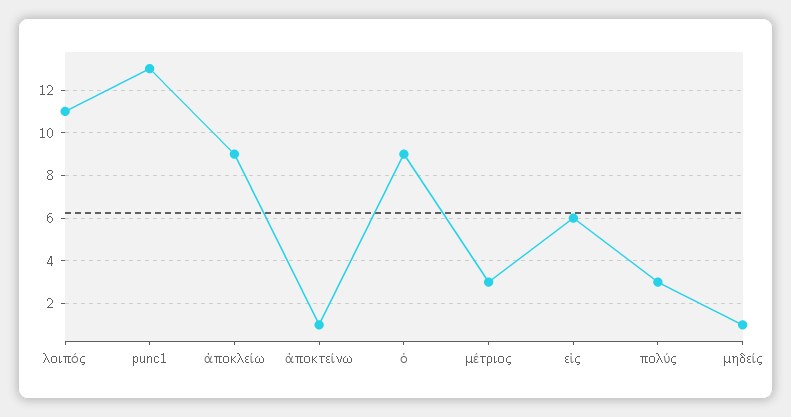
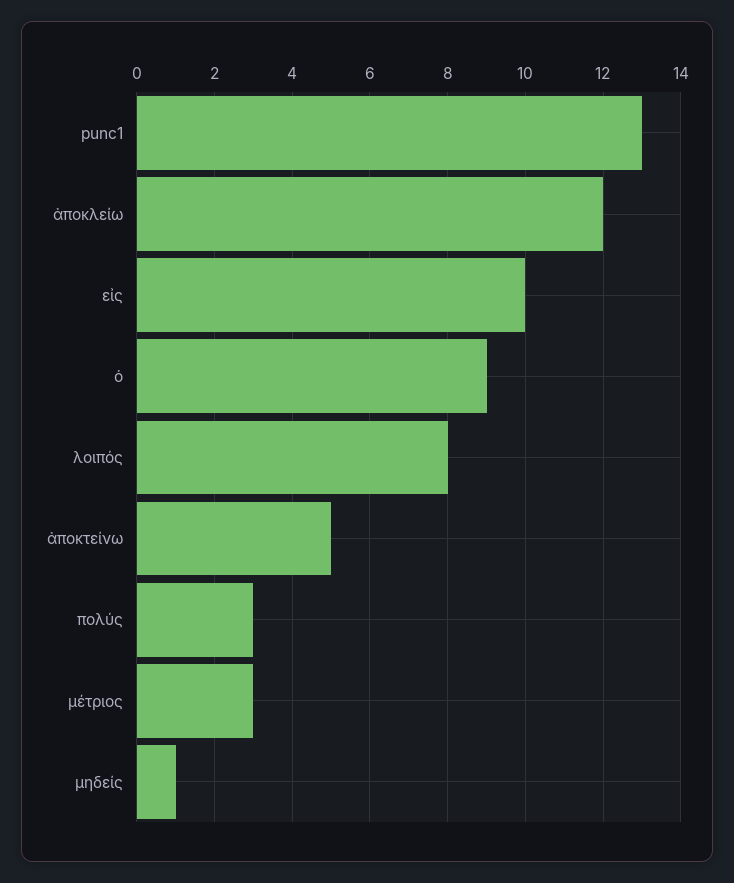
  {
-   "λοιπός": 11,
+   "λοιπός": 8,
    "punc1": 13,
-   "ἀποκλείω": 9,
+   "ἀποκλείω": 12,
-   "ἀποκτείνω": 1,
+   "ἀποκτείνω": 5,
    "ὁ": 9,
    "μέτριος": 3,
-   "εἰς": 6,
+   "εἰς": 10,
    "πολύς": 3,
    "μηδείς": 1
  }

